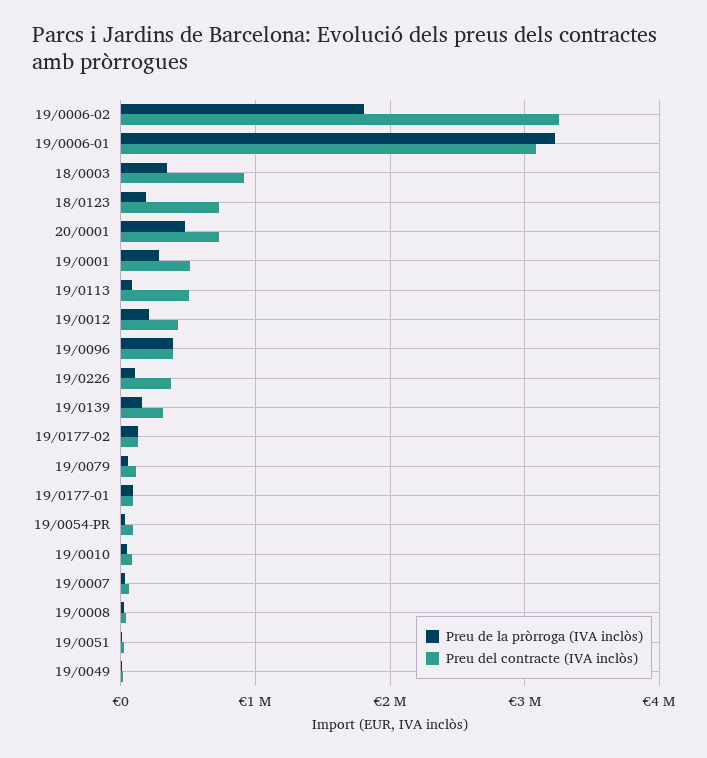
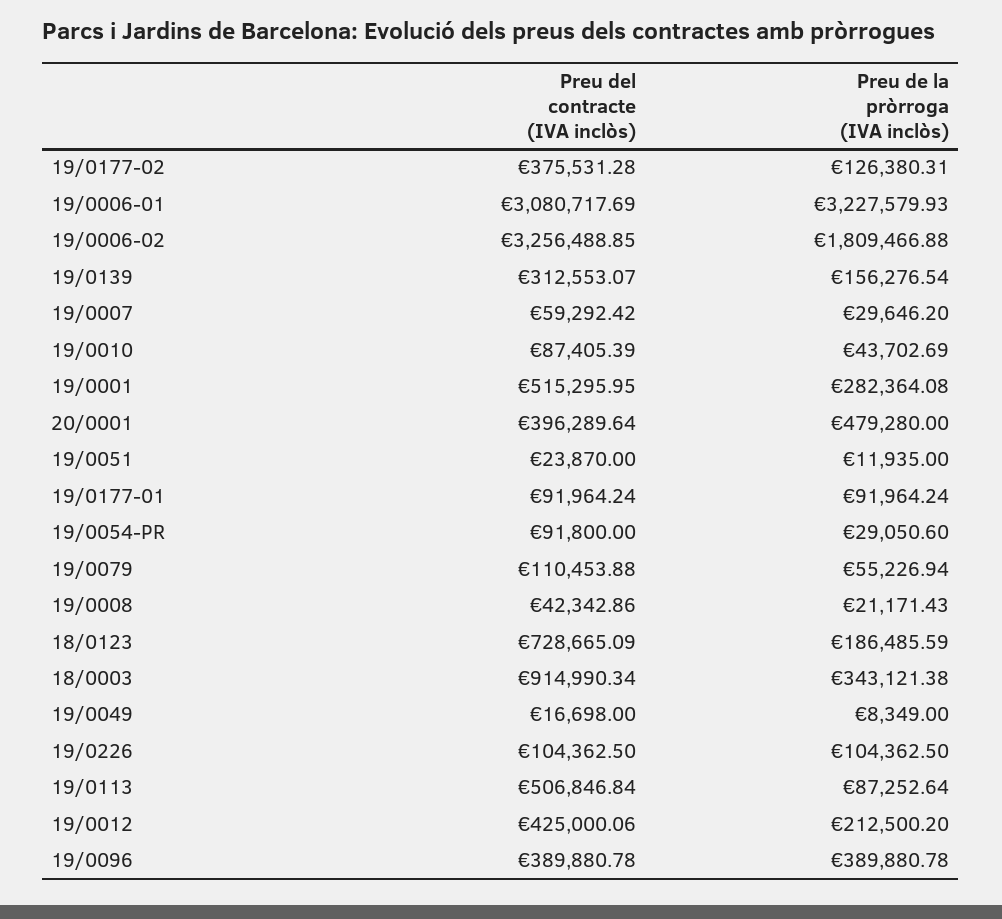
  {
    "Preu de la pròrroga (IVA inclòs)": {
      "19/0006-02": 1809466.88,
      "19/0006-01": 3227579.93,
      "18/0003": 343121.38,
      "18/0123": 186485.59,
      "20/0001": 479280,
      "19/0001": 282364.08,
      "19/0113": 87252.64,
      "19/0012": 212500.2,
      "19/0096": 389880.78,
      "19/0226": 104362.5,
      "19/0139": 156276.54,
      "19/0177-02": 126380.31,
      "19/0079": 55226.94,
      "19/0177-01": 91964.24,
      "19/0054-PR": 29050.6,
      "19/0010": 43702.69,
      "19/0007": 29646.2,
      "19/0008": 21171.43,
      "19/0051": 11935,
      "19/0049": 8349
    },
    "Preu del contracte (IVA inclòs)": {
      "19/0006-02": 3256488.85,
      "19/0006-01": 3080717.69,
      "18/0003": 914990.34,
      "18/0123": 728665.09,
-     "20/0001": 700000,
+     "20/0001": 396289.64,
      "19/0001": 515295.95,
      "19/0113": 506846.84,
      "19/0012": 425000.06,
      "19/0096": 389880.78,
-     "19/0226": 400000,
+     "19/0226": 104362.5,
      "19/0139": 312553.07,
-     "19/0177-02": 100000,
+     "19/0177-02": 375531.28,
      "19/0079": 110453.88,
      "19/0177-01": 91964.24,
      "19/0054-PR": 91800,
      "19/0010": 87405.39,
      "19/0007": 59292.42,
      "19/0008": 42342.86,
      "19/0051": 23870,
      "19/0049": 16698
    }
  }

